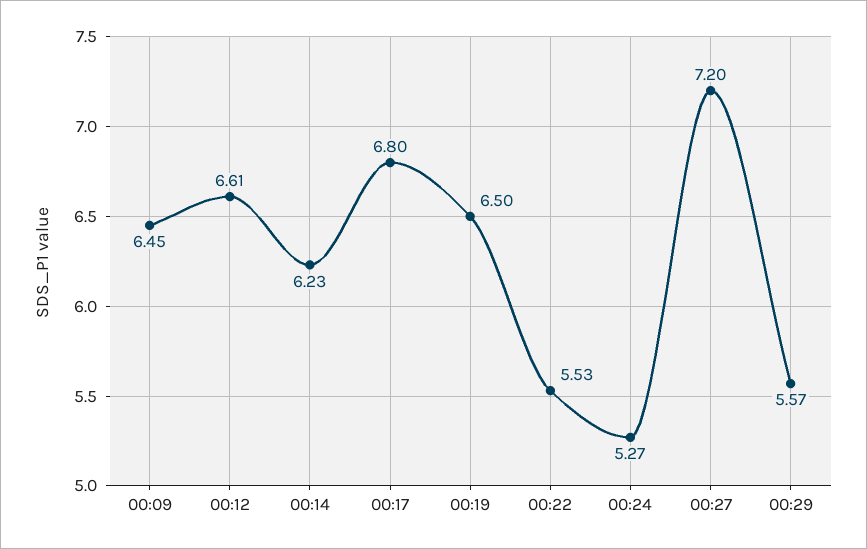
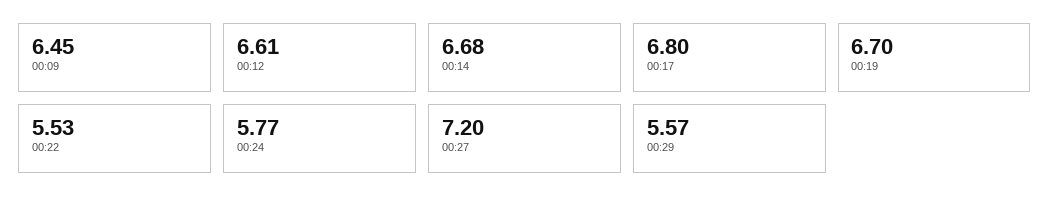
  {
    "00:09": 6.45,
    "00:12": 6.61,
-   "00:14": 6.23,
+   "00:14": 6.68,
    "00:17": 6.8,
-   "00:19": 6.5,
+   "00:19": 6.7,
    "00:22": 5.53,
-   "00:24": 5.27,
+   "00:24": 5.77,
    "00:27": 7.2,
    "00:29": 5.57
  }

